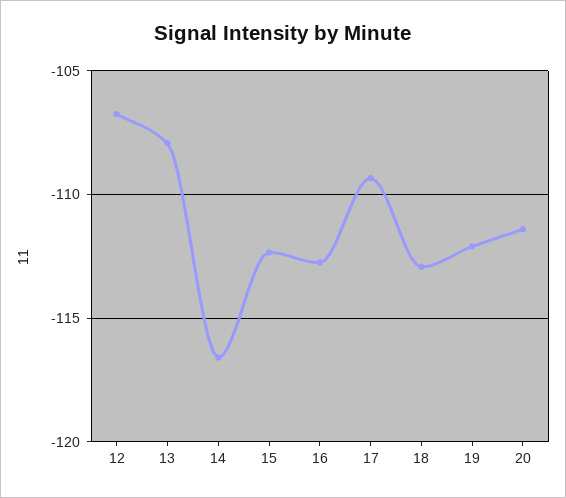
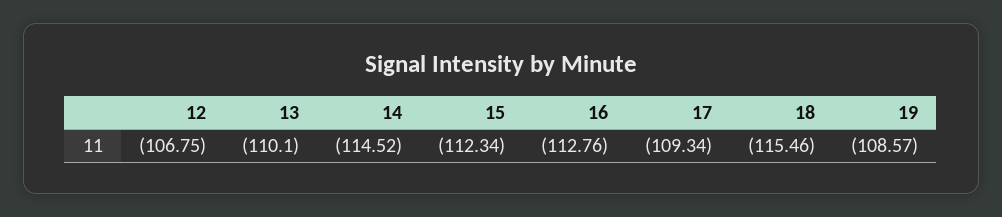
  {
    "12": -106.75,
-   "13": -108,
+   "13": -110.1,
-   "14": -116.5,
+   "14": -114.52,
    "15": -112.34,
    "16": -112.76,
    "17": -109.34,
-   "18": -113,
+   "18": -115.46,
-   "19": -112,
+   "19": -108.57
-   "20": -111.5
  }

